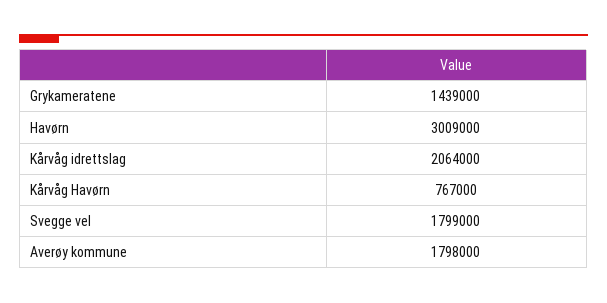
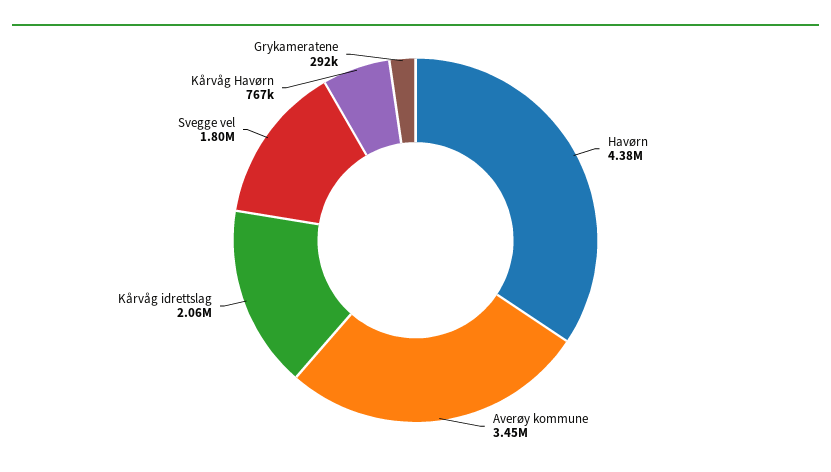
  {
-   "Grykameratene": 1439000,
+   "Grykameratene": 292000,
-   "Havørn": 3009000,
+   "Havørn": 4380000,
    "Kårvåg idrettslag": 2064000,
    "Kårvåg Havørn": 767000,
    "Svegge vel": 1799000,
-   "Averøy kommune": 1798000
+   "Averøy kommune": 3450000
  }

